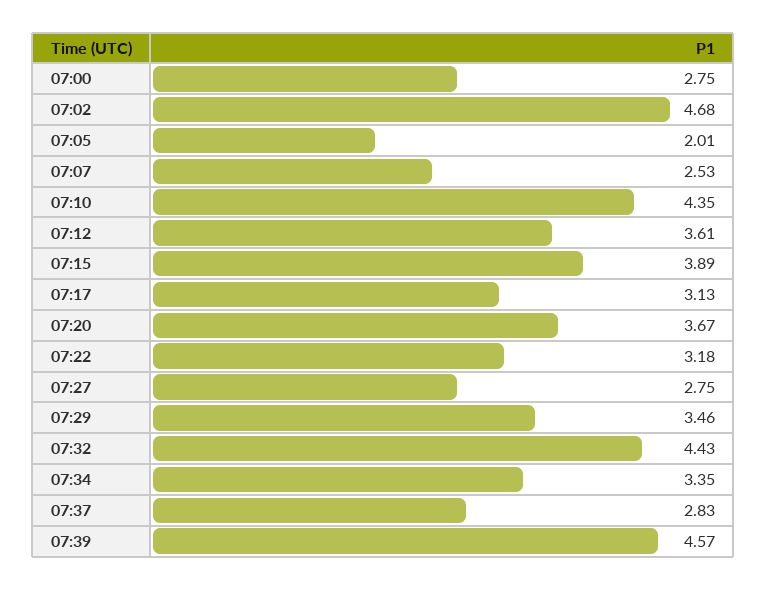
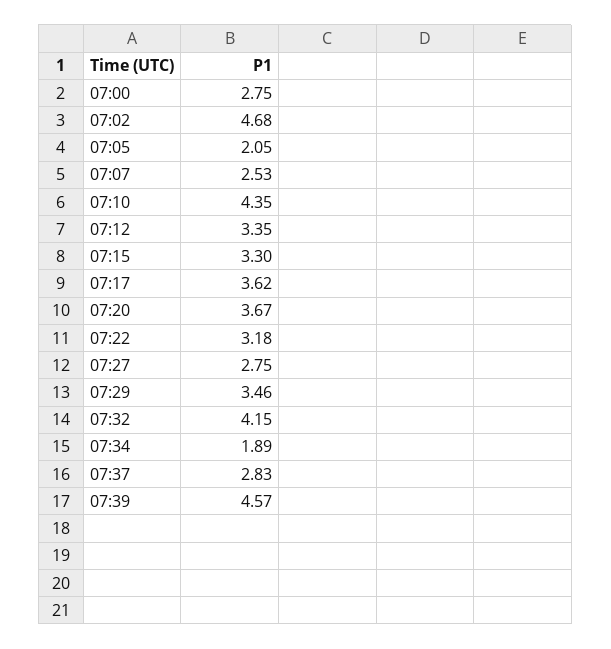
  {
    "07:00": 2.75,
    "07:02": 4.68,
-   "07:05": 2.01,
+   "07:05": 2.05,
    "07:07": 2.53,
    "07:10": 4.35,
-   "07:12": 3.61,
+   "07:12": 3.35,
-   "07:15": 3.89,
+   "07:15": 3.3,
-   "07:17": 3.13,
+   "07:17": 3.62,
    "07:20": 3.67,
    "07:22": 3.18,
    "07:27": 2.75,
    "07:29": 3.46,
-   "07:32": 4.43,
+   "07:32": 4.15,
-   "07:34": 3.35,
+   "07:34": 1.89,
    "07:37": 2.83,
    "07:39": 4.57
  }

